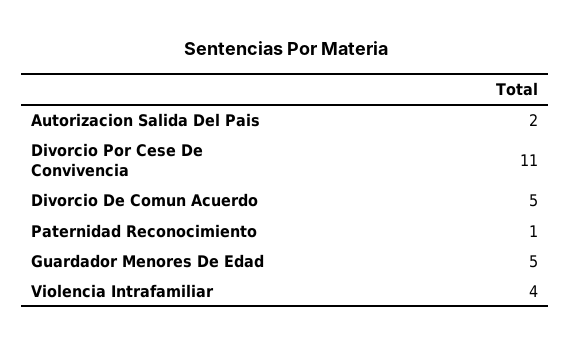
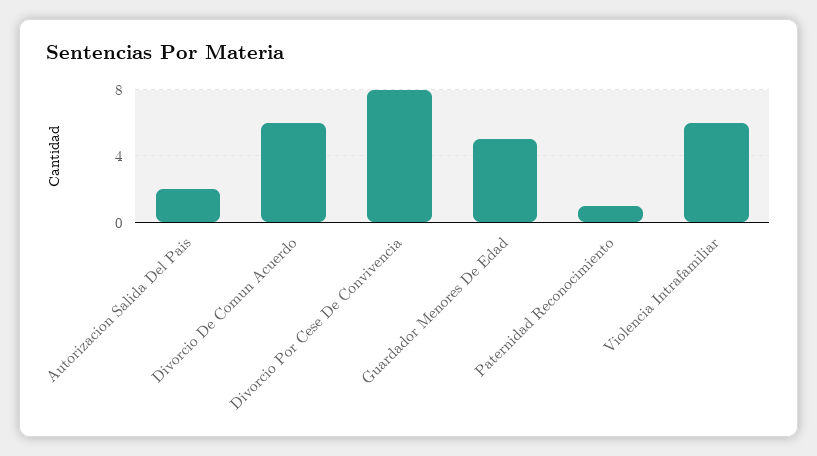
  {
    "Autorizacion Salida Del Pais": 2,
-   "Divorcio Por Cese De Convivencia": 11,
+   "Divorcio Por Cese De Convivencia": 8,
-   "Divorcio De Comun Acuerdo": 5,
+   "Divorcio De Comun Acuerdo": 6,
    "Paternidad Reconocimiento": 1,
    "Guardador Menores De Edad": 5,
-   "Violencia Intrafamiliar": 4
+   "Violencia Intrafamiliar": 6
  }

